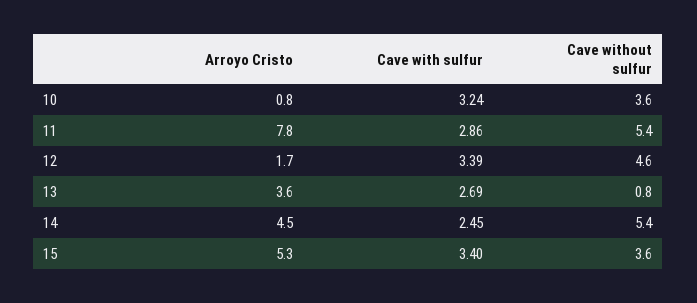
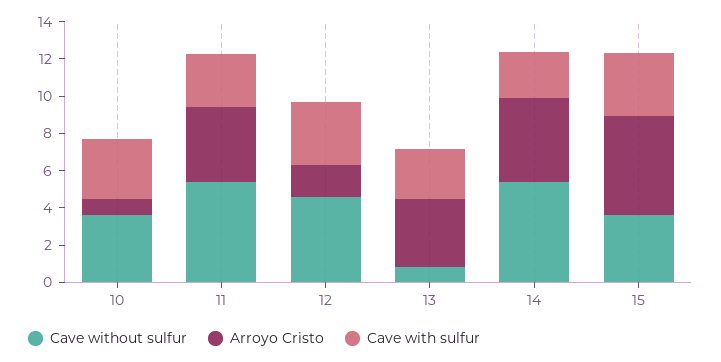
  {
    "Arroyo Cristo": {
      "10": 0.8,
-     "11": 7.8,
+     "11": 4,
      "12": 1.7,
      "13": 3.6,
      "14": 4.5,
      "15": 5.3
    },
    "Cave with sulfur": {
      "10": 3.24,
      "11": 2.86,
      "12": 3.39,
      "13": 2.69,
      "14": 2.45,
      "15": 3.4
    },
    "Cave without sulfur": {
      "10": 3.6,
      "11": 5.4,
      "12": 4.6,
      "13": 0.8,
      "14": 5.4,
      "15": 3.6
    }
  }

